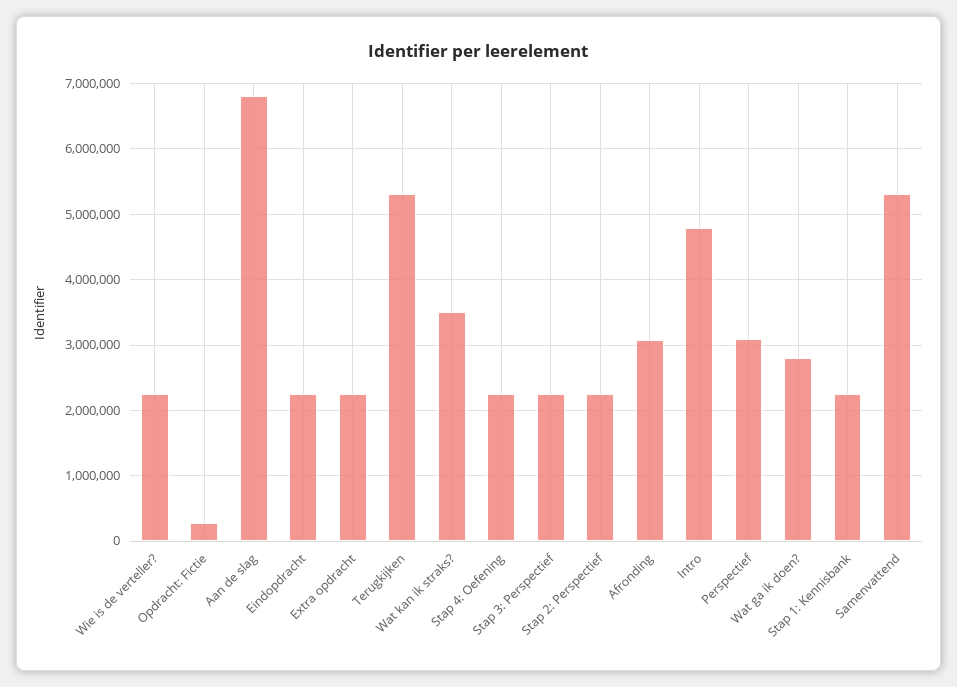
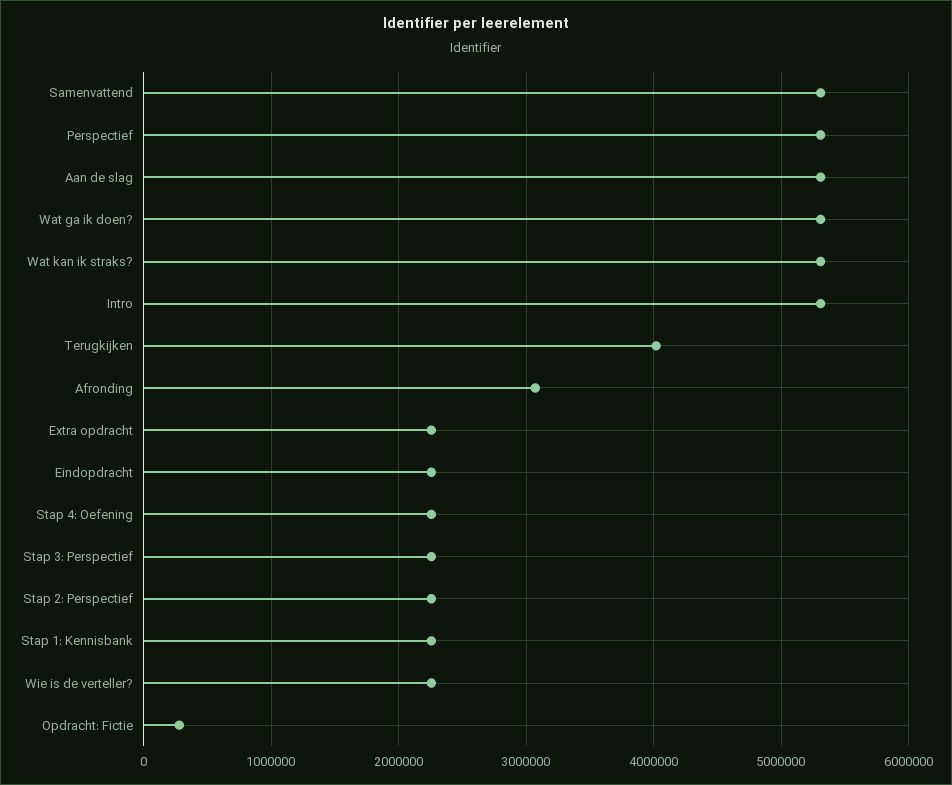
  {
    "Wie is de verteller?": 2300000,
    "Opdracht: Fictie": 300000,
-   "Aan de slag": 6800000,
+   "Aan de slag": 5300000,
    "Eindopdracht": 2300000,
    "Extra opdracht": 2300000,
-   "Terugkijken": 5300000,
+   "Terugkijken": 4000000,
-   "Wat kan ik straks?": 3500000,
+   "Wat kan ik straks?": 5300000,
    "Stap 4: Oefening": 2300000,
    "Stap 3: Perspectief": 2300000,
    "Stap 2: Perspectief": 2300000,
    "Afronding": 3100000,
-   "Intro": 4800000,
+   "Intro": 5300000,
-   "Perspectief": 3100000,
+   "Perspectief": 5300000,
-   "Wat ga ik doen?": 2800000,
+   "Wat ga ik doen?": 5300000,
    "Stap 1: Kennisbank": 2300000,
    "Samenvattend": 5300000
  }

